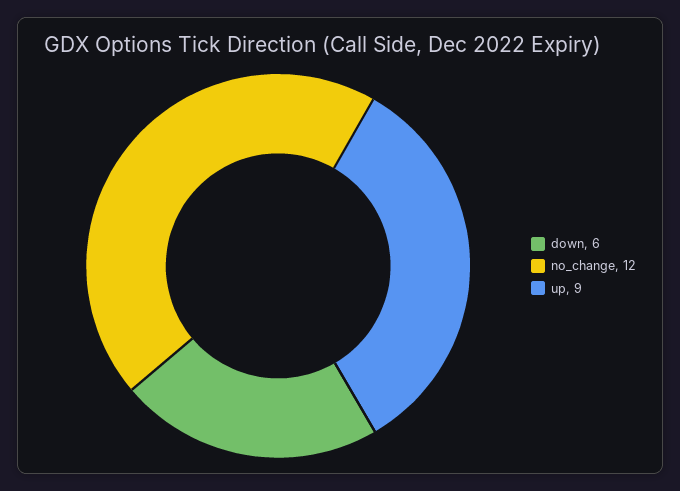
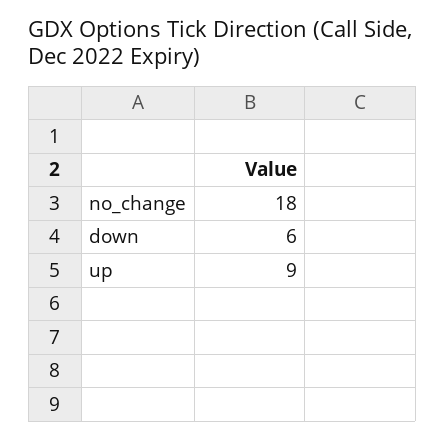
  {
    "down": 6,
-   "no_change": 12,
+   "no_change": 18,
    "up": 9
  }

